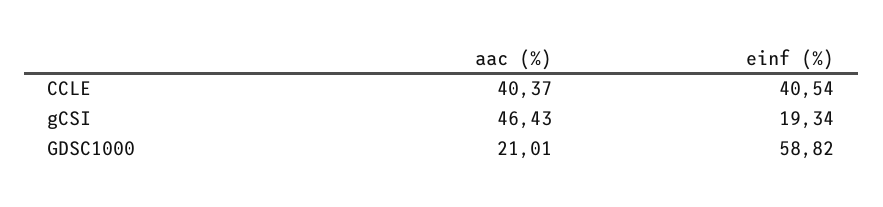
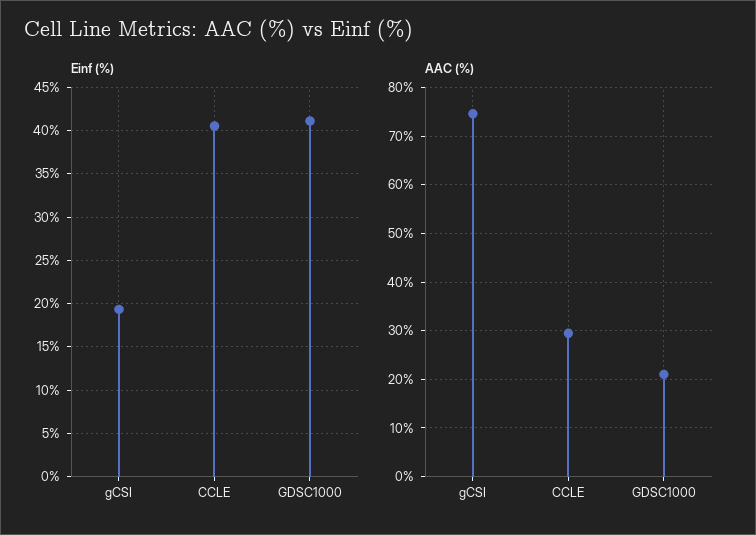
  {
    "aac (%)": {
-     "CCLE": 40.37,
+     "CCLE": 30,
-     "gCSI": 46.43,
+     "gCSI": 74,
      "GDSC1000": 21.01
    },
    "einf (%)": {
      "CCLE": 40.54,
      "gCSI": 19.34,
-     "GDSC1000": 58.82
+     "GDSC1000": 41
    }
  }

